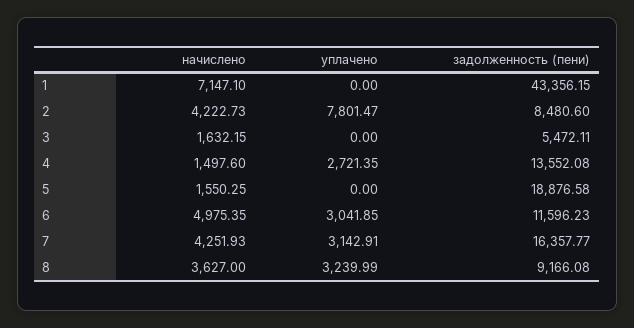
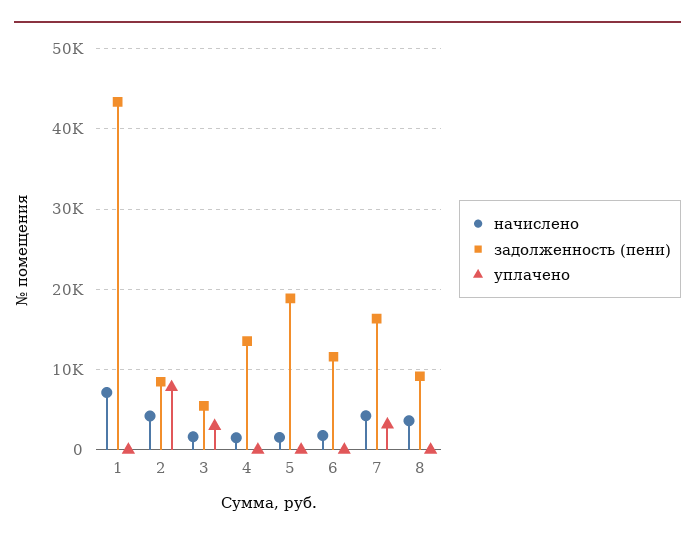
  {
    "начислено": {
      "1": 7147.1,
      "2": 4222.73,
      "3": 1632.15,
      "4": 1497.6,
      "5": 1550.25,
-     "6": 4975.35,
+     "6": 2000,
      "7": 4251.93,
      "8": 3627
    },
    "уплачено": {
      "1": 0,
      "2": 7801.47,
-     "3": 0,
+     "3": 3000,
-     "4": 2721.35,
+     "4": 0,
      "5": 0,
-     "6": 3041.85,
+     "6": 0,
      "7": 3142.91,
-     "8": 3239.99
+     "8": 0
    },
    "задолженность (пени)": {
      "1": 43356.15,
      "2": 8480.6,
      "3": 5472.11,
      "4": 13552.08,
      "5": 18876.58,
      "6": 11596.23,
      "7": 16357.77,
      "8": 9166.08
    }
  }

